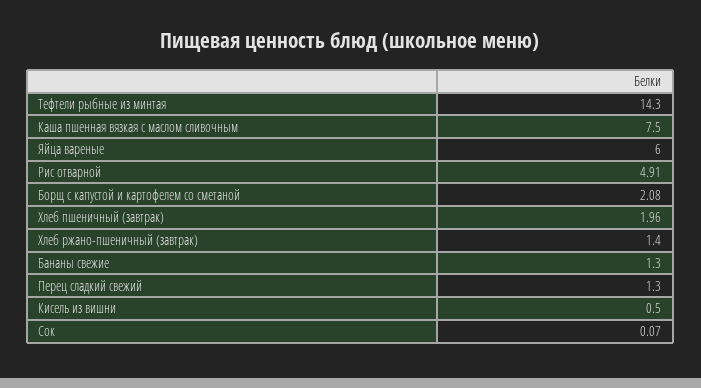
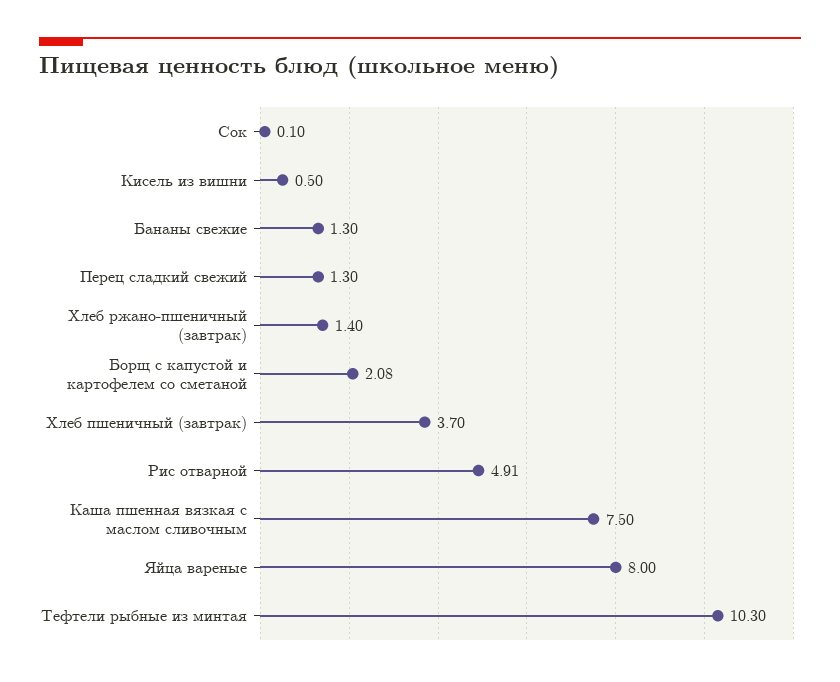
  {
-   "Тефтели рыбные из минтая": 14.3,
+   "Тефтели рыбные из минтая": 10.3,
    "Каша пшенная вязкая с маслом сливочным": 7.5,
-   "Яйца вареные": 6,
+   "Яйца вареные": 8,
    "Рис отварной": 4.91,
    "Борщ с капустой и картофелем со сметаной": 2.08,
-   "Хлеб пшеничный (завтрак)": 1.96,
+   "Хлеб пшеничный (завтрак)": 3.7,
    "Хлеб ржано-пшеничный (завтрак)": 1.4,
    "Бананы свежие": 1.3,
    "Перец сладкий свежий": 1.3,
    "Кисель из вишни": 0.5,
-   "Сок": 0.07
+   "Сок": 0.1
  }

